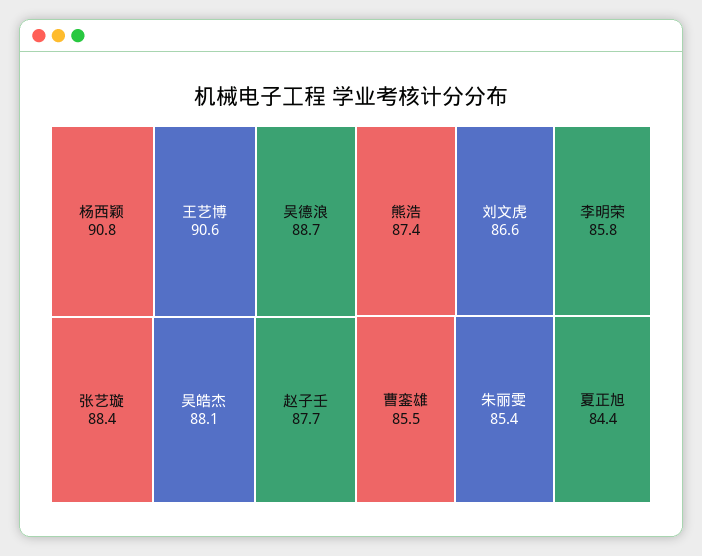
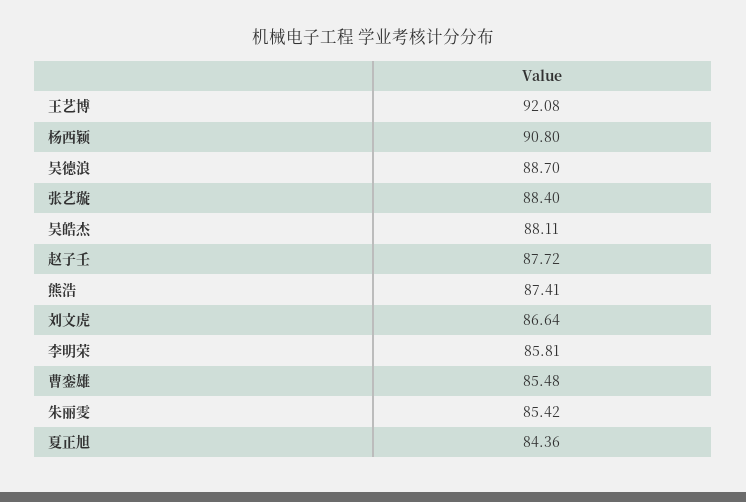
  {
    "杨西颖": 90.8,
-   "王艺博": 90.6,
+   "王艺博": 92.08,
    "吴德浪": 88.7,
    "张艺璇": 88.4,
    "吴皓杰": 88.11,
    "赵子壬": 87.72,
    "熊浩": 87.41,
    "刘文虎": 86.64,
    "李明荣": 85.81,
    "曹銮雄": 85.48,
    "朱丽雯": 85.42,
    "夏正旭": 84.36
  }

